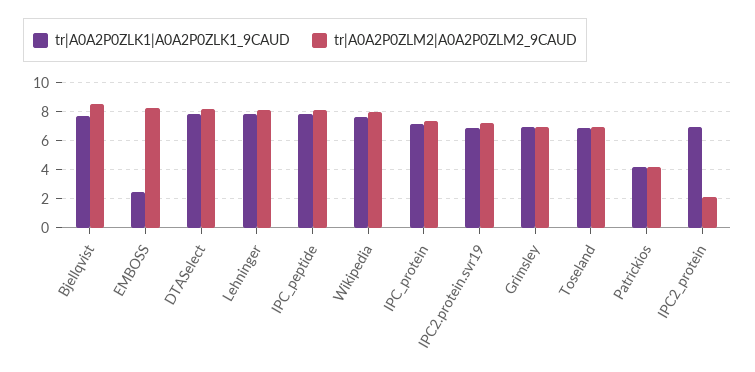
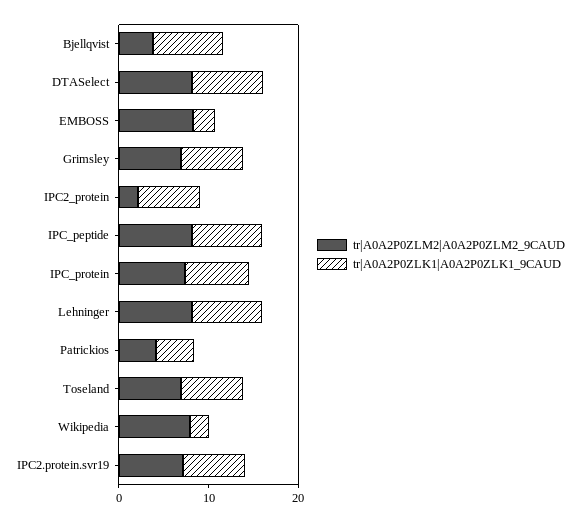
  {
    "tr|A0A2P0ZLK1|A0A2P0ZLK1_9CAUD": {
      "Bjellqvist": 7.5,
      "EMBOSS": 2.5,
      "DTASelect": 8,
      "Lehninger": 8,
      "IPC_peptide": 8,
-     "Wikipedia": 7.5,
+     "Wikipedia": 2,
      "IPC_protein": 7,
      "IPC2.protein.svr19": 7,
      "Grimsley": 7,
      "Toseland": 7,
      "Patrickios": 4,
      "IPC2_protein": 7
    },
    "tr|A0A2P0ZLM2|A0A2P0ZLM2_9CAUD": {
-     "Bjellqvist": 8.5,
+     "Bjellqvist": 4,
      "EMBOSS": 8.5,
      "DTASelect": 8,
      "Lehninger": 8,
      "IPC_peptide": 8,
      "Wikipedia": 8,
      "IPC_protein": 7.5,
      "IPC2.protein.svr19": 7,
      "Grimsley": 7,
      "Toseland": 7,
      "Patrickios": 4,
      "IPC2_protein": 2
    }
  }

